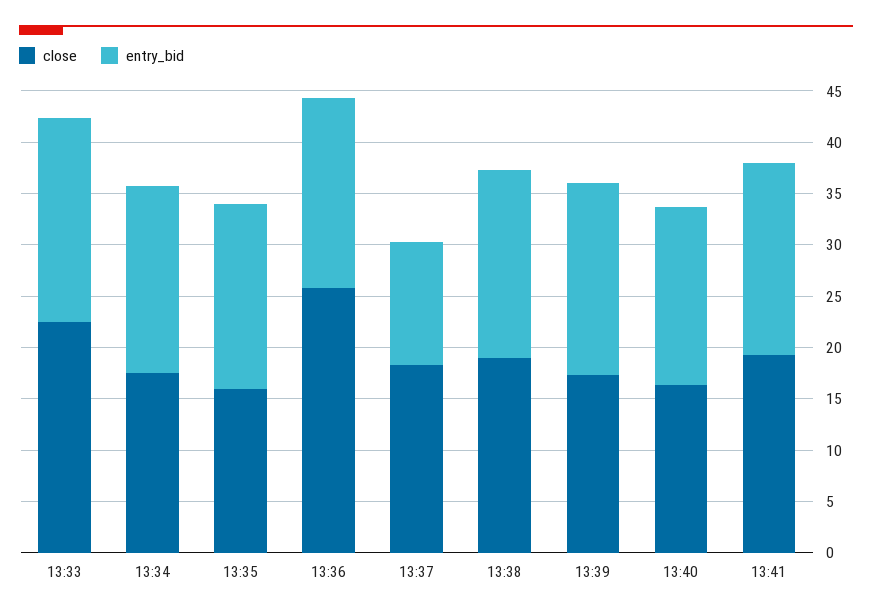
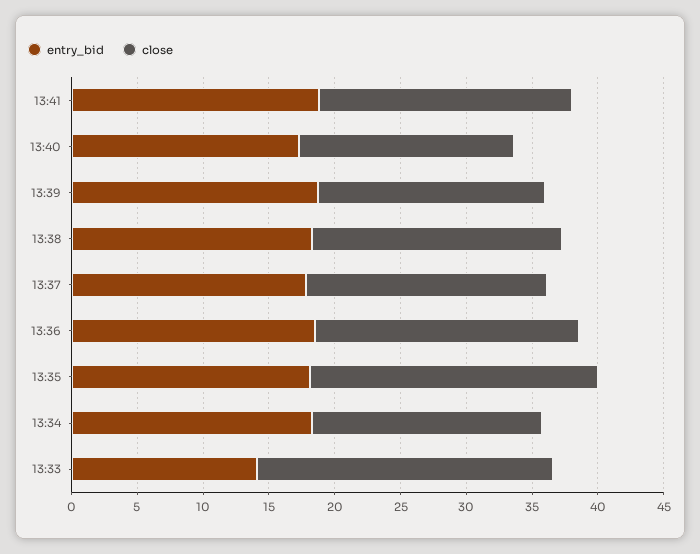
  {
    "close": {
      "13:33": 23,
      "13:34": 17,
-     "13:35": 16,
+     "13:35": 22,
-     "13:36": 26,
+     "13:36": 20,
      "13:37": 18,
      "13:38": 19,
      "13:39": 17,
      "13:40": 16,
      "13:41": 19
    },
    "entry_bid": {
-     "13:33": 20,
+     "13:33": 14,
      "13:34": 18,
      "13:35": 18,
      "13:36": 19,
-     "13:37": 12,
+     "13:37": 18,
      "13:38": 18,
      "13:39": 19,
      "13:40": 17,
      "13:41": 19
    }
  }

